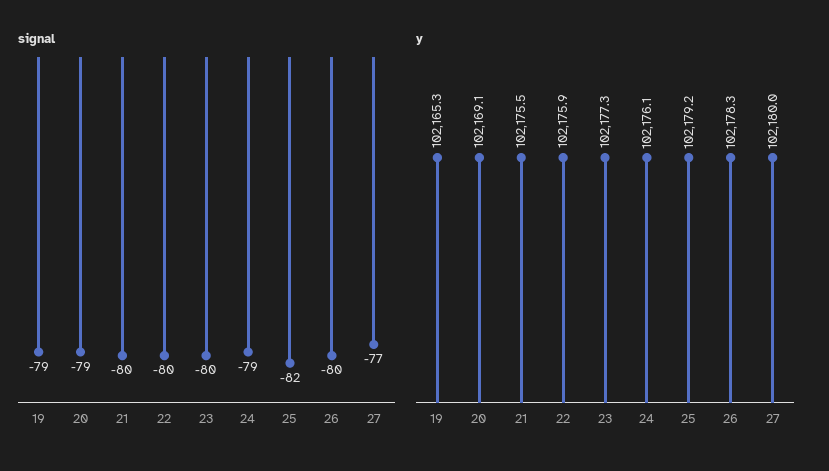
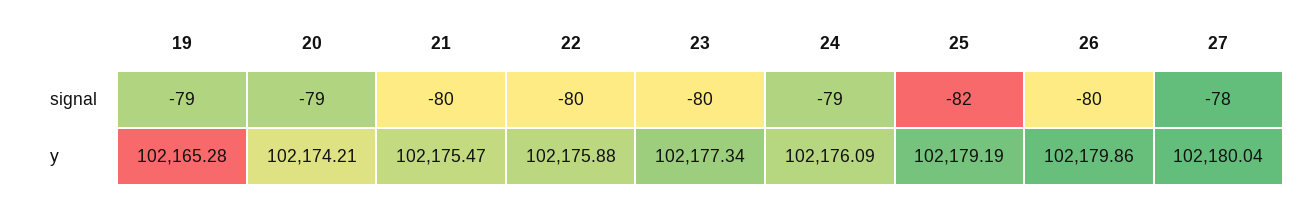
  {
    "signal": {
      "19": -79,
      "20": -79,
      "21": -80,
      "22": -80,
      "23": -80,
      "24": -79,
      "25": -82,
      "26": -80,
-     "27": -77
+     "27": -78
    },
    "y": {
      "19": 102165.28,
-     "20": 102169.1,
+     "20": 102174.21,
      "21": 102175.47,
      "22": 102175.88,
      "23": 102177.34,
      "24": 102176.09,
      "25": 102179.19,
-     "26": 102178.3,
+     "26": 102179.86,
      "27": 102180.04
    }
  }

